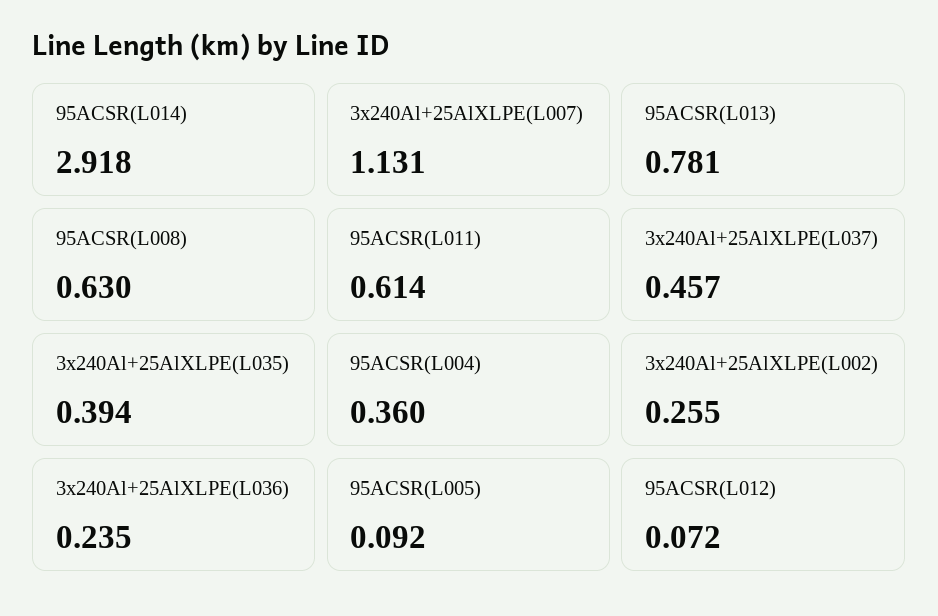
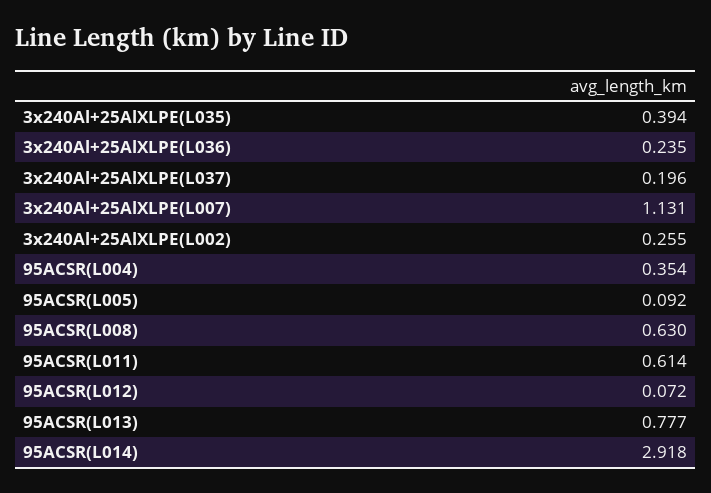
  {
    "95ACSR(L014)": 2.918,
    "3x240Al+25AlXLPE(L007)": 1.131,
-   "95ACSR(L013)": 0.781,
+   "95ACSR(L013)": 0.777,
    "95ACSR(L008)": 0.63,
    "95ACSR(L011)": 0.614,
-   "3x240Al+25AlXLPE(L037)": 0.457,
+   "3x240Al+25AlXLPE(L037)": 0.196,
    "3x240Al+25AlXLPE(L035)": 0.394,
-   "95ACSR(L004)": 0.36,
+   "95ACSR(L004)": 0.354,
    "3x240Al+25AlXLPE(L002)": 0.255,
    "3x240Al+25AlXLPE(L036)": 0.235,
    "95ACSR(L005)": 0.092,
    "95ACSR(L012)": 0.072
  }

